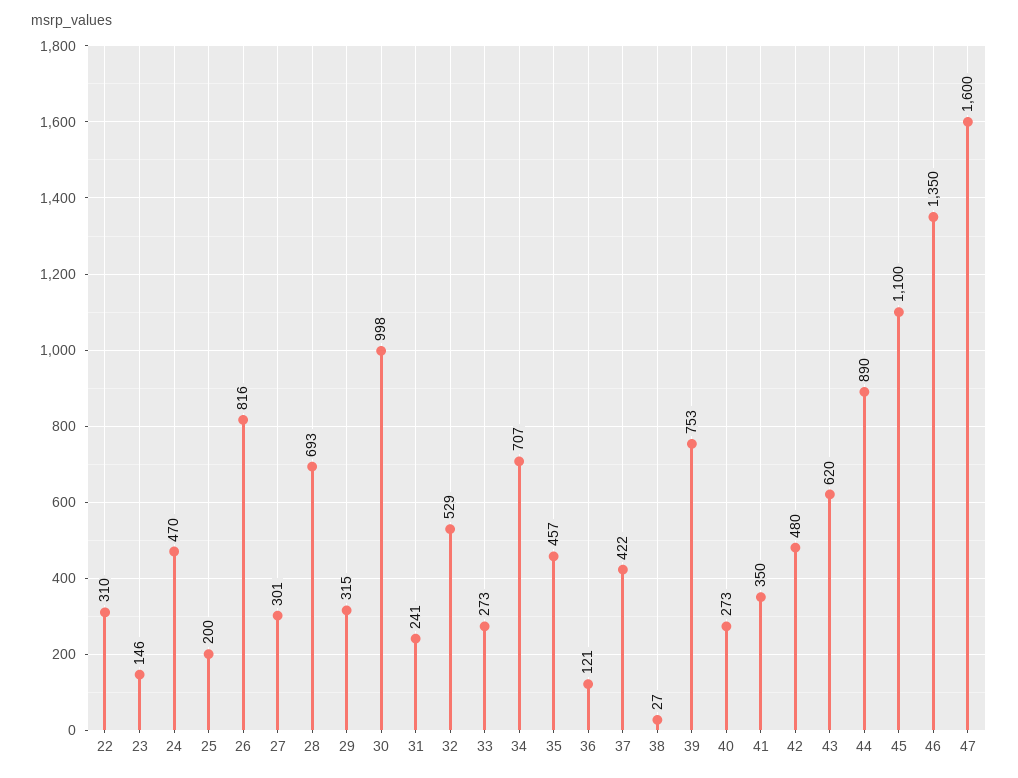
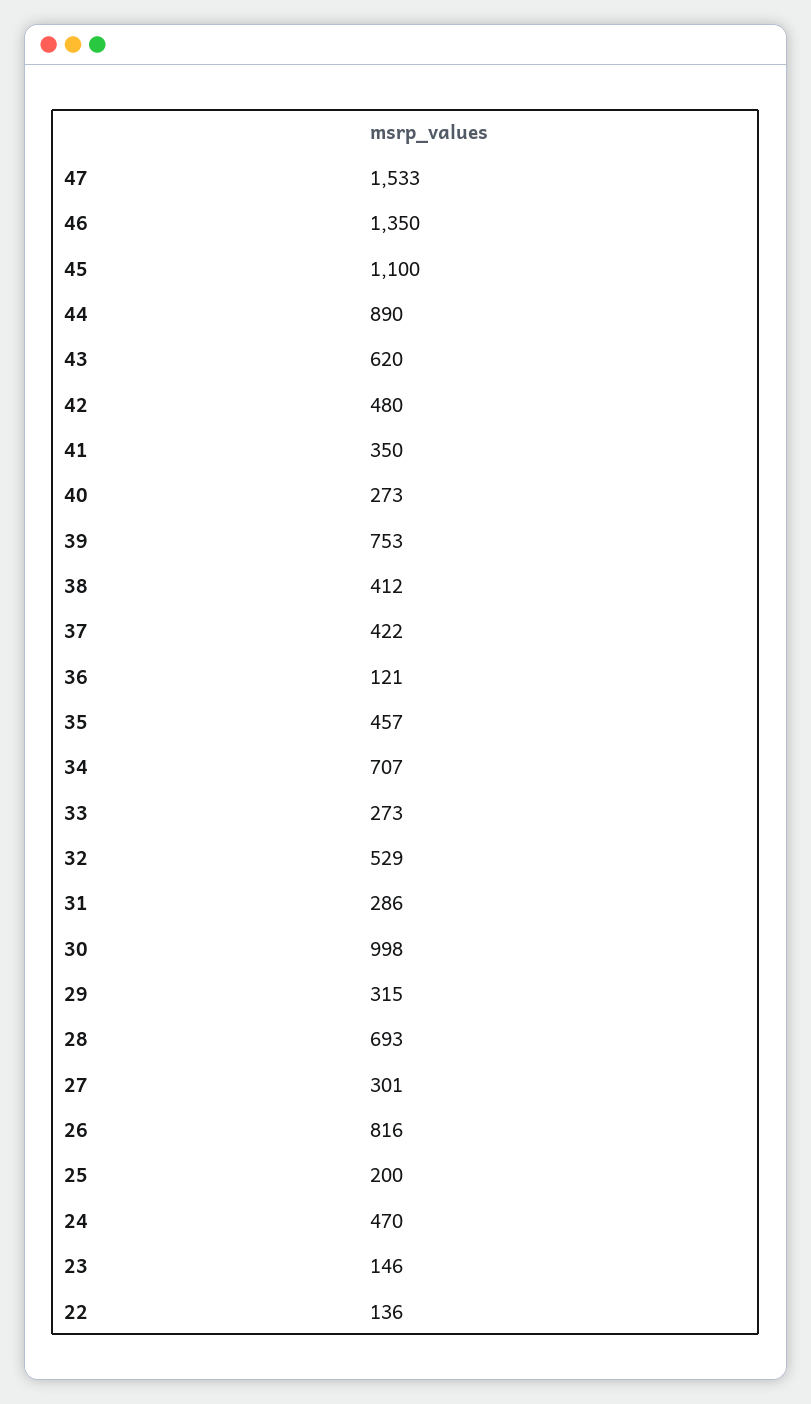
  {
-   "22": 310,
+   "22": 136,
    "23": 146,
    "24": 470,
    "25": 200,
    "26": 816,
    "27": 301,
    "28": 693,
    "29": 315,
    "30": 998,
-   "31": 241,
+   "31": 286,
    "32": 529,
    "33": 273,
    "34": 707,
    "35": 457,
    "36": 121,
    "37": 422,
-   "38": 27,
+   "38": 412,
    "39": 753,
    "40": 273,
    "41": 350,
    "42": 480,
    "43": 620,
    "44": 890,
    "45": 1100,
    "46": 1350,
-   "47": 1600
+   "47": 1533
  }

